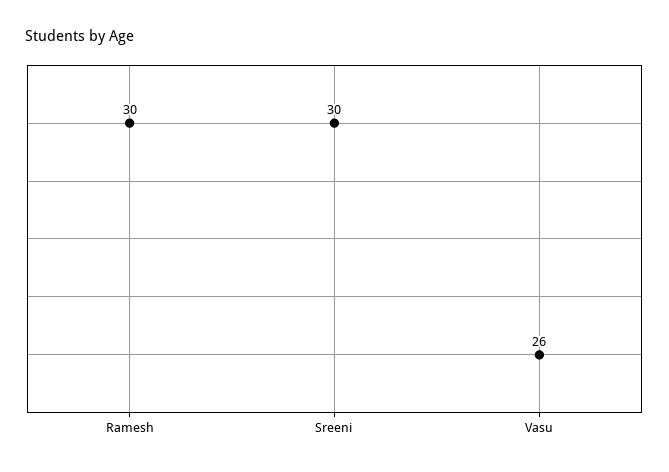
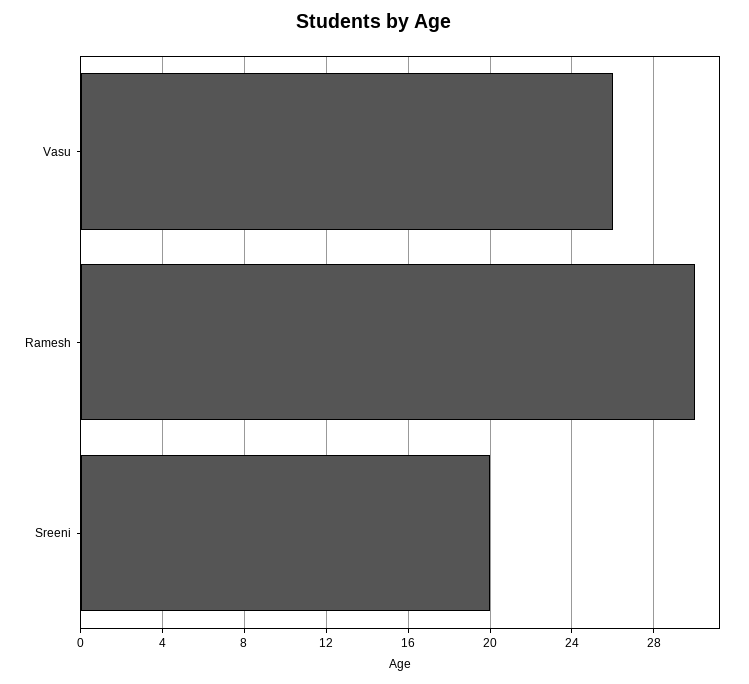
  {
    "Ramesh": 30,
-   "Sreeni": 30,
+   "Sreeni": 20,
    "Vasu": 26
  }

